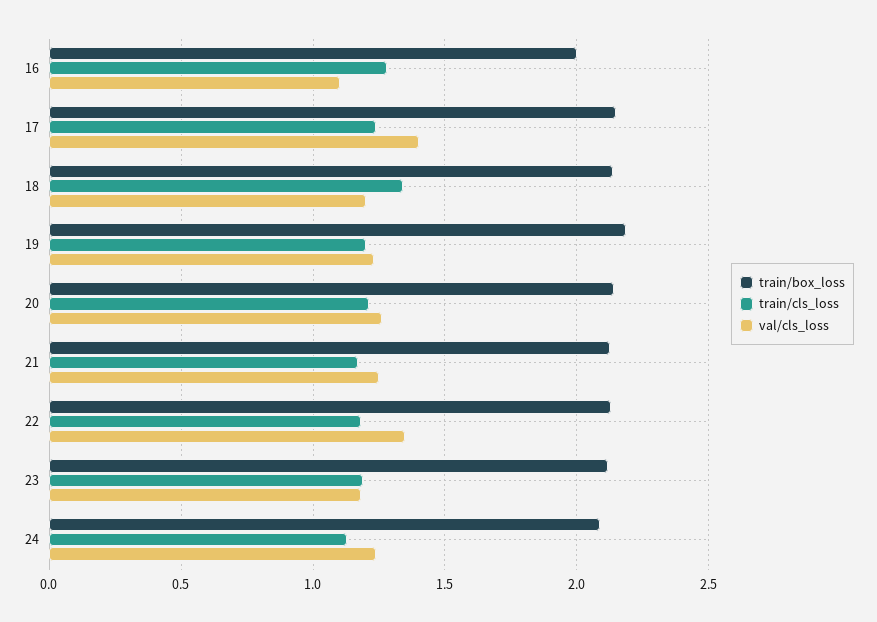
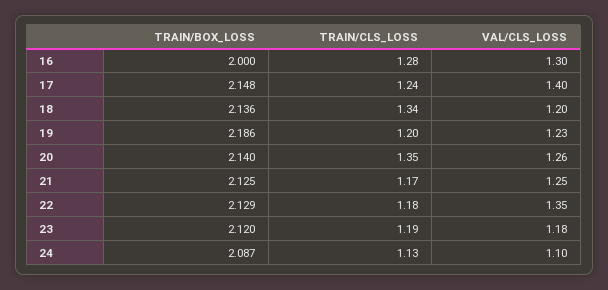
  {
    "train/box_loss": {
      "16": 2,
      "17": 2.148,
      "18": 2.136,
      "19": 2.186,
      "20": 2.14,
      "21": 2.125,
      "22": 2.129,
      "23": 2.12,
      "24": 2.087
    },
    "train/cls_loss": {
      "16": 1.28,
      "17": 1.24,
      "18": 1.34,
      "19": 1.2,
-     "20": 1.2,
+     "20": 1.35,
      "21": 1.17,
      "22": 1.18,
      "23": 1.19,
      "24": 1.13
    },
    "val/cls_loss": {
-     "16": 1.1,
+     "16": 1.3,
      "17": 1.4,
      "18": 1.2,
      "19": 1.23,
      "20": 1.26,
      "21": 1.25,
      "22": 1.35,
      "23": 1.18,
-     "24": 1.25
+     "24": 1.1
    }
  }

